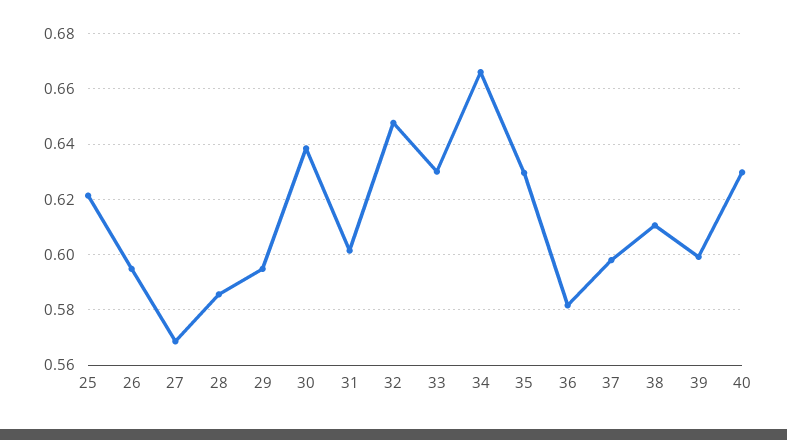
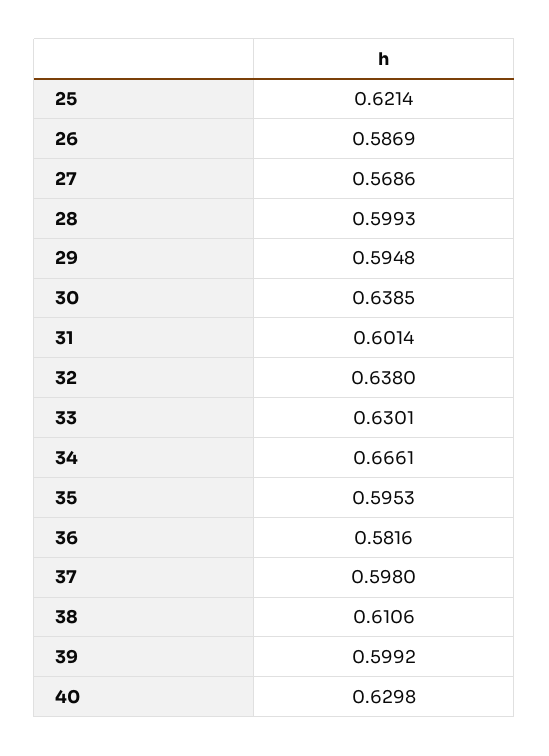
  {
    "25": 0.6214,
-   "26": 0.595,
+   "26": 0.5869,
    "27": 0.5686,
-   "28": 0.585,
+   "28": 0.5993,
    "29": 0.5948,
    "30": 0.6385,
    "31": 0.6014,
-   "32": 0.6475,
+   "32": 0.638,
    "33": 0.6301,
    "34": 0.6661,
-   "35": 0.63,
+   "35": 0.5953,
    "36": 0.5816,
    "37": 0.598,
    "38": 0.6106,
    "39": 0.5992,
    "40": 0.6298
  }

